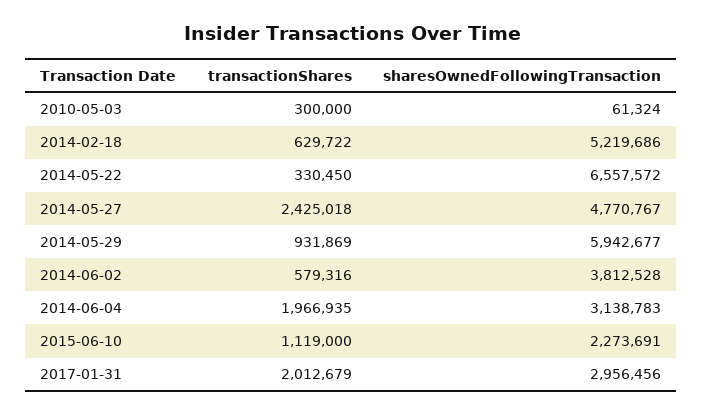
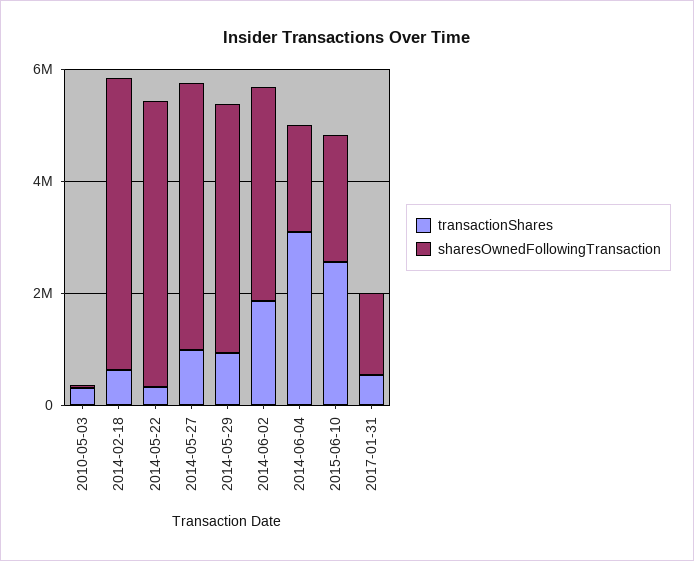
  {
    "transactionShares": {
      "2010-05-03": 300000,
      "2014-02-18": 629722,
      "2014-05-22": 330450,
-     "2014-05-27": 2425018,
+     "2014-05-27": 1000000,
      "2014-05-29": 931869,
-     "2014-06-02": 579316,
+     "2014-06-02": 2000000,
-     "2014-06-04": 1966935,
+     "2014-06-04": 3000000,
-     "2015-06-10": 1119000,
+     "2015-06-10": 2500000,
-     "2017-01-31": 2012679
+     "2017-01-31": 500000
    },
    "sharesOwnedFollowingTransaction": {
      "2010-05-03": 61324,
      "2014-02-18": 5219686,
-     "2014-05-22": 6557572,
+     "2014-05-22": 5000000,
      "2014-05-27": 4770767,
-     "2014-05-29": 5942677,
+     "2014-05-29": 4500000,
      "2014-06-02": 3812528,
-     "2014-06-04": 3138783,
+     "2014-06-04": 2000000,
      "2015-06-10": 2273691,
-     "2017-01-31": 2956456
+     "2017-01-31": 1500000
    }
  }

